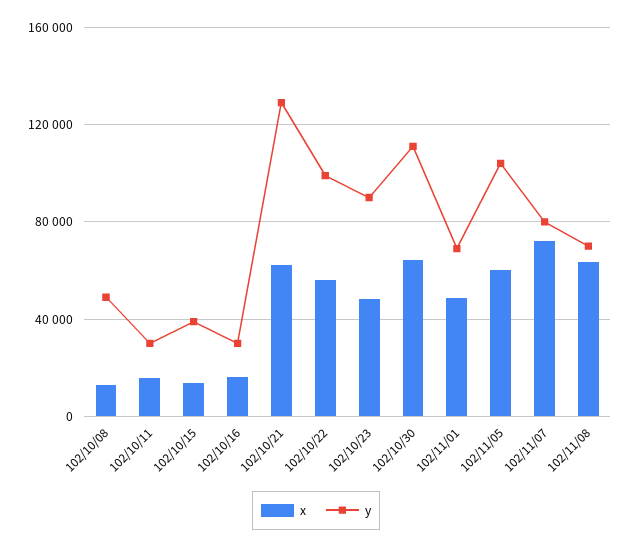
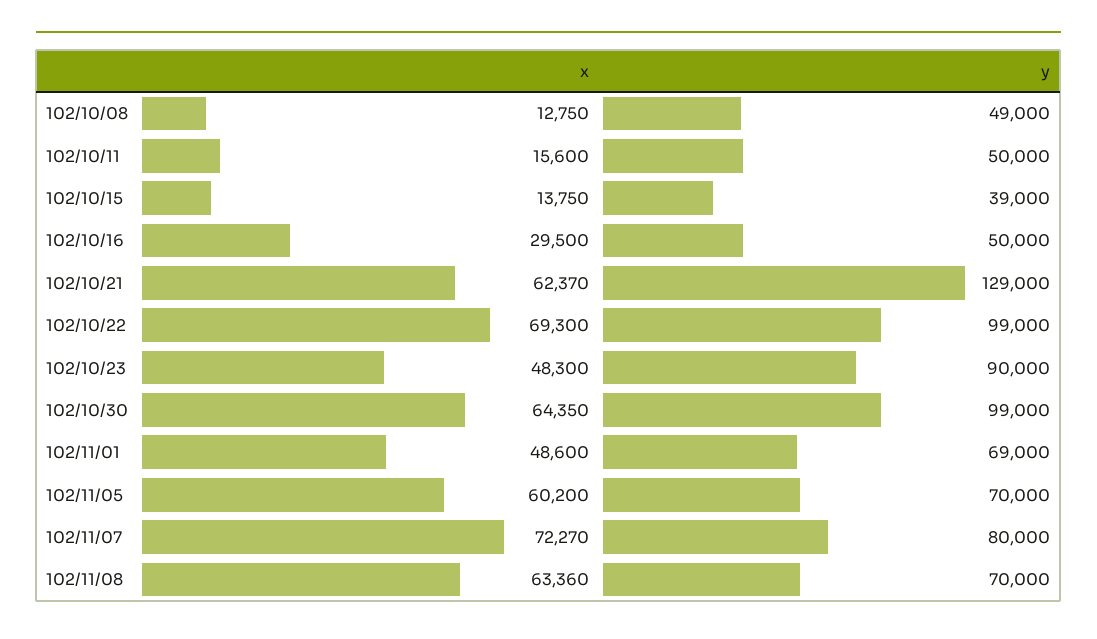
  {
    "x": {
      "102/10/08": 12750,
      "102/10/11": 15600,
      "102/10/15": 13750,
-     "102/10/16": 15000,
+     "102/10/16": 29500,
      "102/10/21": 62370,
-     "102/10/22": 55000,
+     "102/10/22": 69300,
      "102/10/23": 48300,
      "102/10/30": 64350,
      "102/11/01": 48600,
      "102/11/05": 60200,
      "102/11/07": 72270,
      "102/11/08": 63360
    },
    "y": {
      "102/10/08": 49000,
-     "102/10/11": 30000,
+     "102/10/11": 50000,
      "102/10/15": 39000,
-     "102/10/16": 30000,
+     "102/10/16": 50000,
      "102/10/21": 129000,
      "102/10/22": 99000,
      "102/10/23": 90000,
-     "102/10/30": 110000,
+     "102/10/30": 99000,
      "102/11/01": 69000,
-     "102/11/05": 105000,
+     "102/11/05": 70000,
      "102/11/07": 80000,
      "102/11/08": 70000
    }
  }

